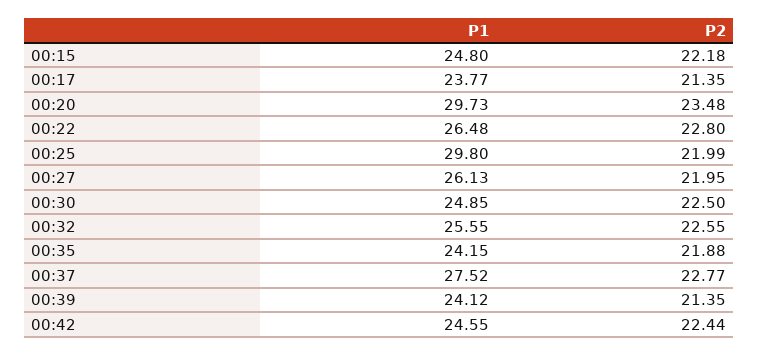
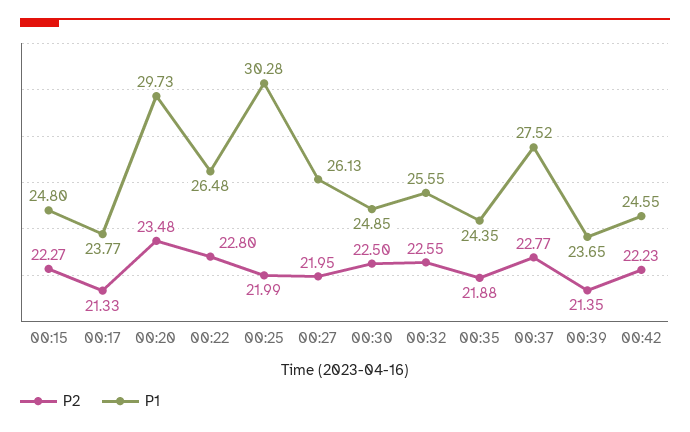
  {
    "P1": {
      "00:15": 24.8,
      "00:17": 23.77,
      "00:20": 29.73,
      "00:22": 26.48,
-     "00:25": 29.8,
+     "00:25": 30.28,
      "00:27": 26.13,
      "00:30": 24.85,
      "00:32": 25.55,
-     "00:35": 24.15,
+     "00:35": 24.35,
      "00:37": 27.52,
-     "00:39": 24.12,
+     "00:39": 23.65,
      "00:42": 24.55
    },
    "P2": {
-     "00:15": 22.18,
+     "00:15": 22.27,
-     "00:17": 21.35,
+     "00:17": 21.33,
      "00:20": 23.48,
      "00:22": 22.8,
      "00:25": 21.99,
      "00:27": 21.95,
      "00:30": 22.5,
      "00:32": 22.55,
      "00:35": 21.88,
      "00:37": 22.77,
      "00:39": 21.35,
-     "00:42": 22.44
+     "00:42": 22.23
    }
  }

